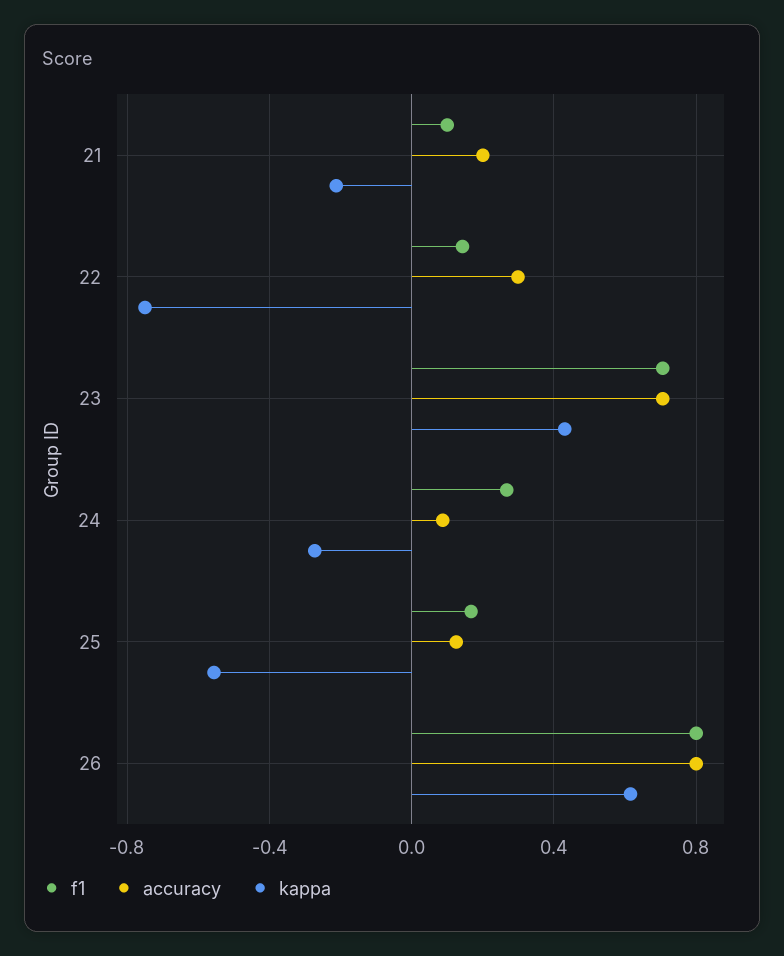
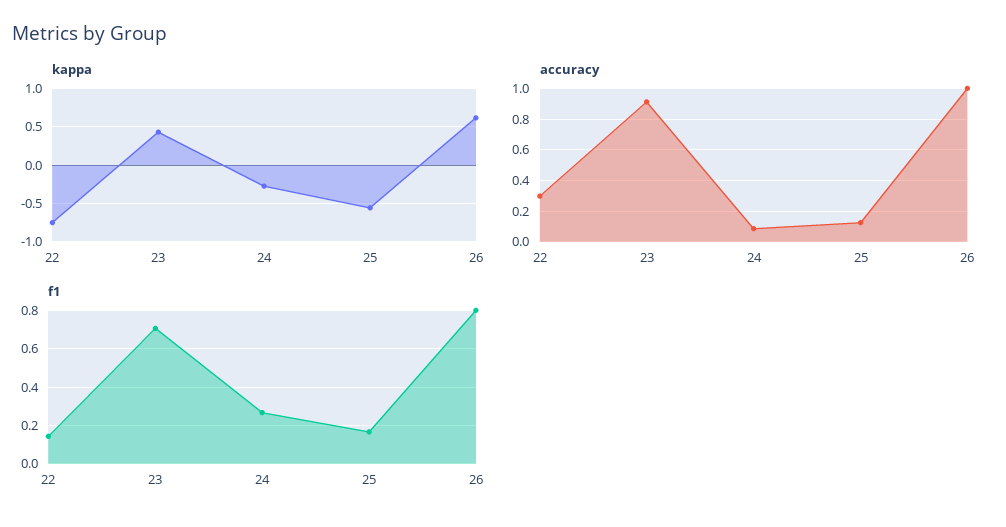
  {
    "f1": {
-     "21": 0.1,
      "22": 0.15,
      "23": 0.7,
      "24": 0.25,
      "25": 0.15,
      "26": 0.8
    },
    "accuracy": {
-     "21": 0.2,
      "22": 0.3,
-     "23": 0.7,
+     "23": 0.9,
      "24": 0.1,
      "25": 0.15,
-     "26": 0.8
+     "26": 1
    },
    "kappa": {
-     "21": -0.2,
      "22": -0.75,
      "23": 0.45,
      "24": -0.25,
      "25": -0.55,
      "26": 0.6
    }
  }

